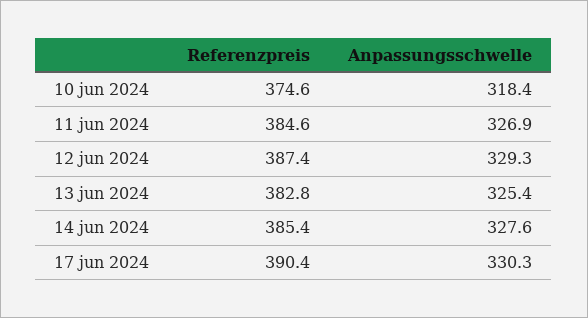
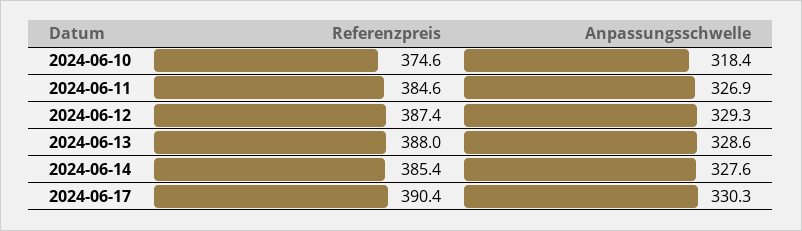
  {
    "Referenzpreis": {
      "10 jun 2024": 374.6,
      "11 jun 2024": 384.6,
      "12 jun 2024": 387.4,
-     "13 jun 2024": 382.8,
+     "13 jun 2024": 388,
      "14 jun 2024": 385.4,
      "17 jun 2024": 390.4
    },
    "Anpassungsschwelle": {
      "10 jun 2024": 318.4,
      "11 jun 2024": 326.9,
      "12 jun 2024": 329.3,
-     "13 jun 2024": 325.4,
+     "13 jun 2024": 328.6,
      "14 jun 2024": 327.6,
      "17 jun 2024": 330.3
    }
  }

